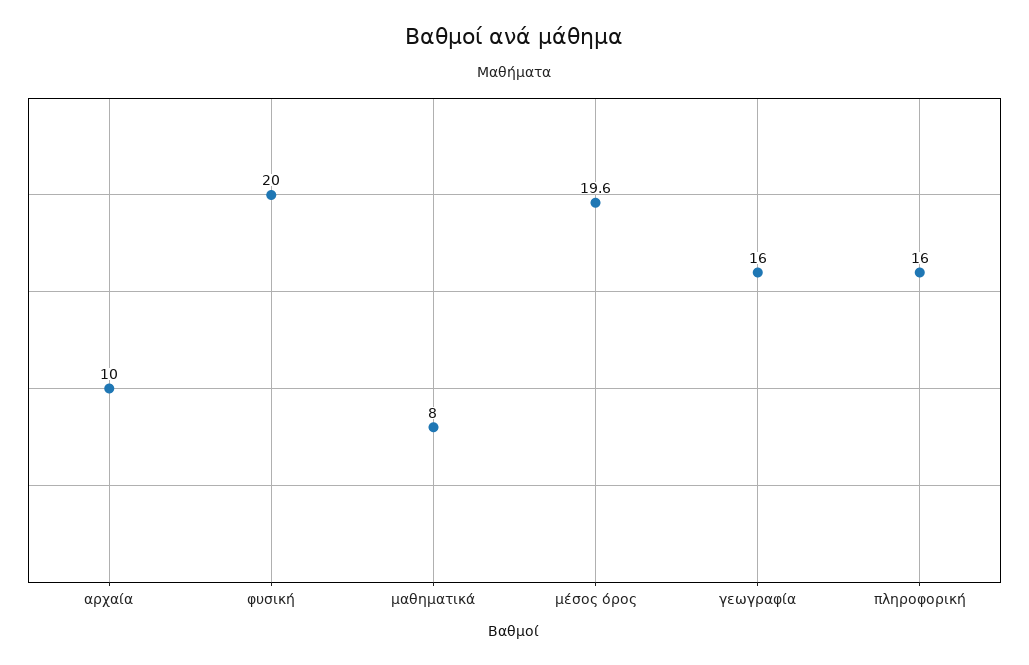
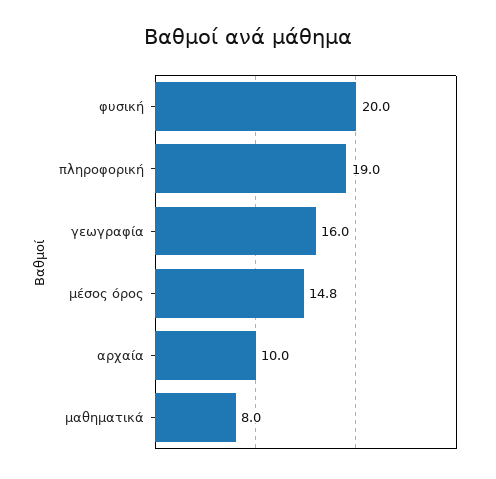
  {
    "αρχαία": 10,
    "φυσική": 20,
    "μαθηματικά": 8,
-   "μέσος όρος": 19.6,
+   "μέσος όρος": 14.8,
    "γεωγραφία": 16,
-   "πληροφορική": 16
+   "πληροφορική": 19
  }

